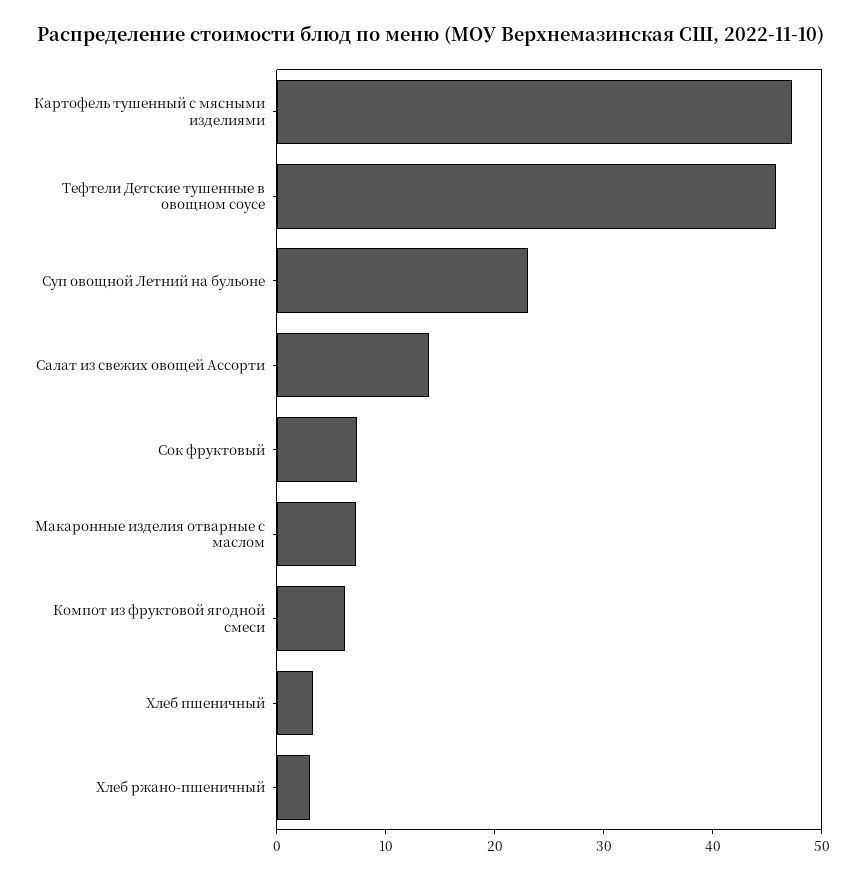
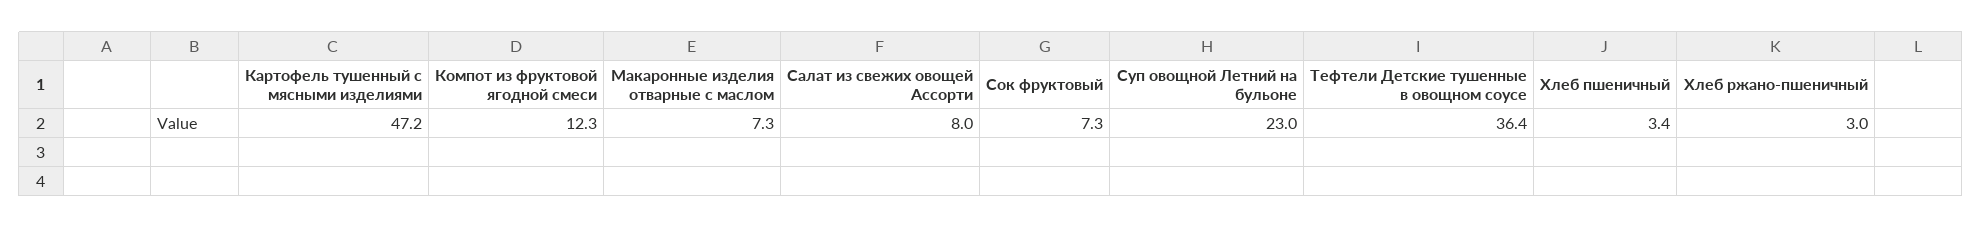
  {
    "Картофель тушенный с мясными изделиями": 47.2,
-   "Тефтели Детские тушенные в овощном соусе": 46,
+   "Тефтели Детские тушенные в овощном соусе": 36.4,
    "Суп овощной Летний на бульоне": 23,
-   "Салат из свежих овощей Ассорти": 14,
+   "Салат из свежих овощей Ассорти": 8,
    "Сок фруктовый": 7.3,
    "Макаронные изделия отварные с маслом": 7.3,
-   "Компот из фруктовой ягодной смеси": 6,
+   "Компот из фруктовой ягодной смеси": 12.3,
    "Хлеб пшеничный": 3.4,
    "Хлеб ржано-пшеничный": 3
  }

